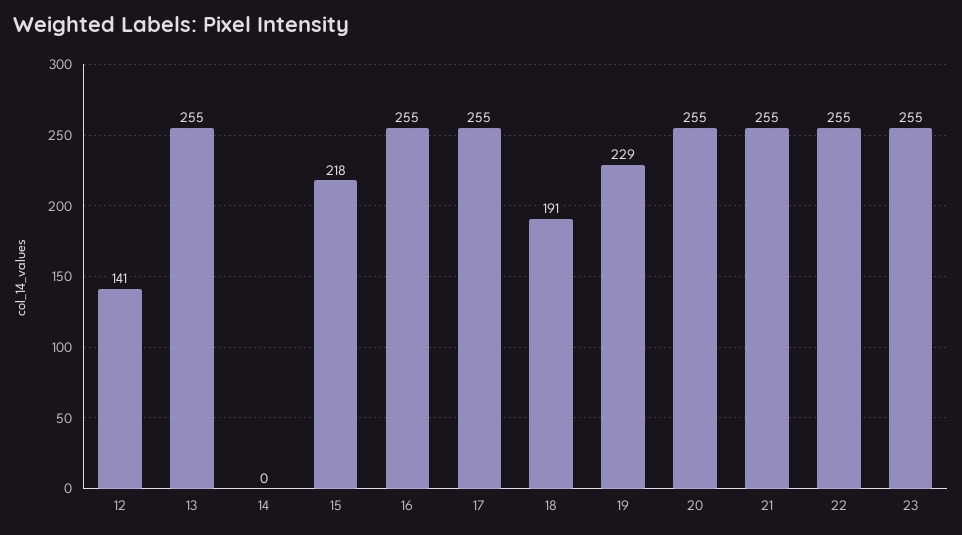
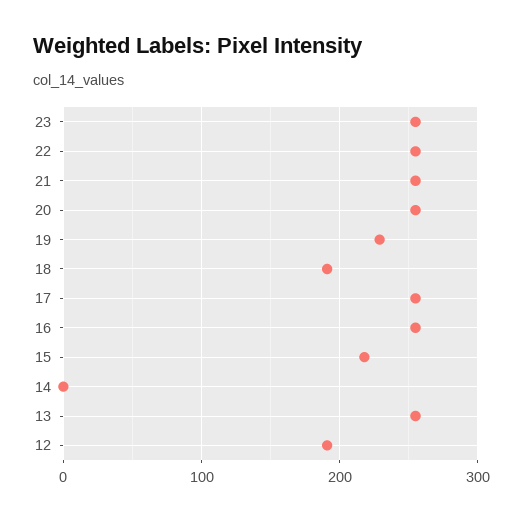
  {
-   "12": 141,
+   "12": 190,
    "13": 255,
    "14": 0,
    "15": 218,
    "16": 255,
    "17": 255,
    "18": 191,
    "19": 229,
    "20": 255,
    "21": 255,
    "22": 255,
    "23": 255
  }

